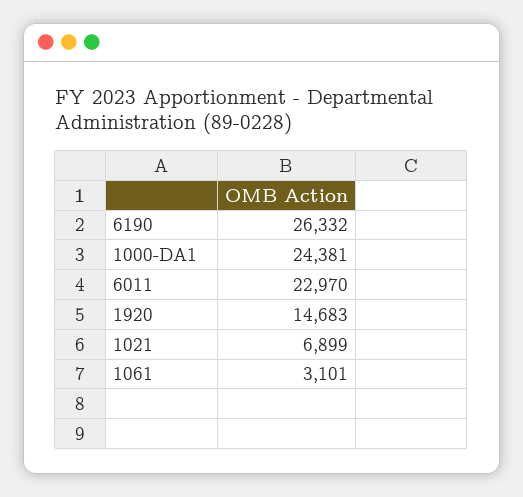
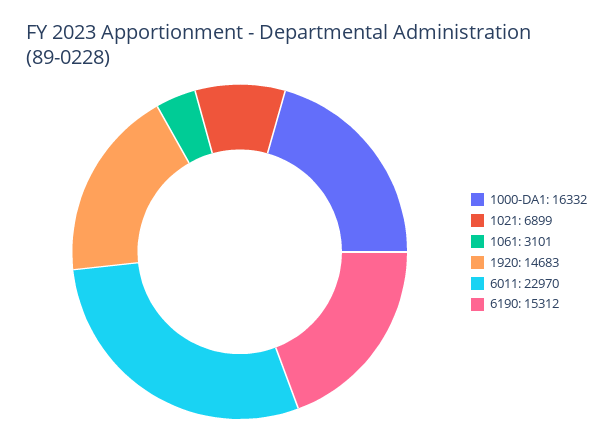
  {
-   "6190": 26332,
+   "6190": 15312,
-   "1000-DA1": 24381,
+   "1000-DA1": 16332,
    "6011": 22970,
    "1920": 14683,
    "1021": 6899,
    "1061": 3101
  }

